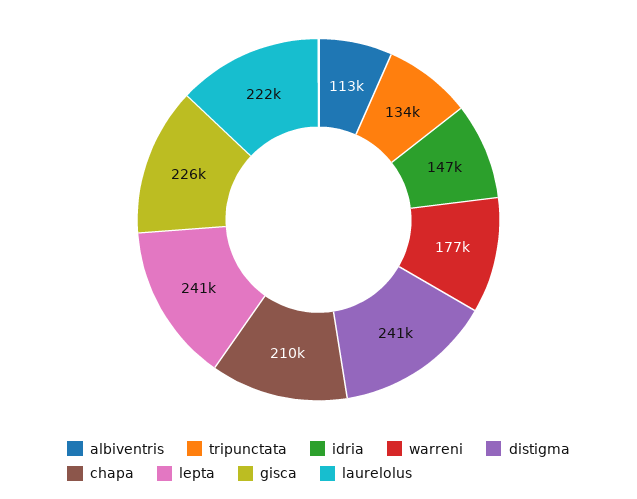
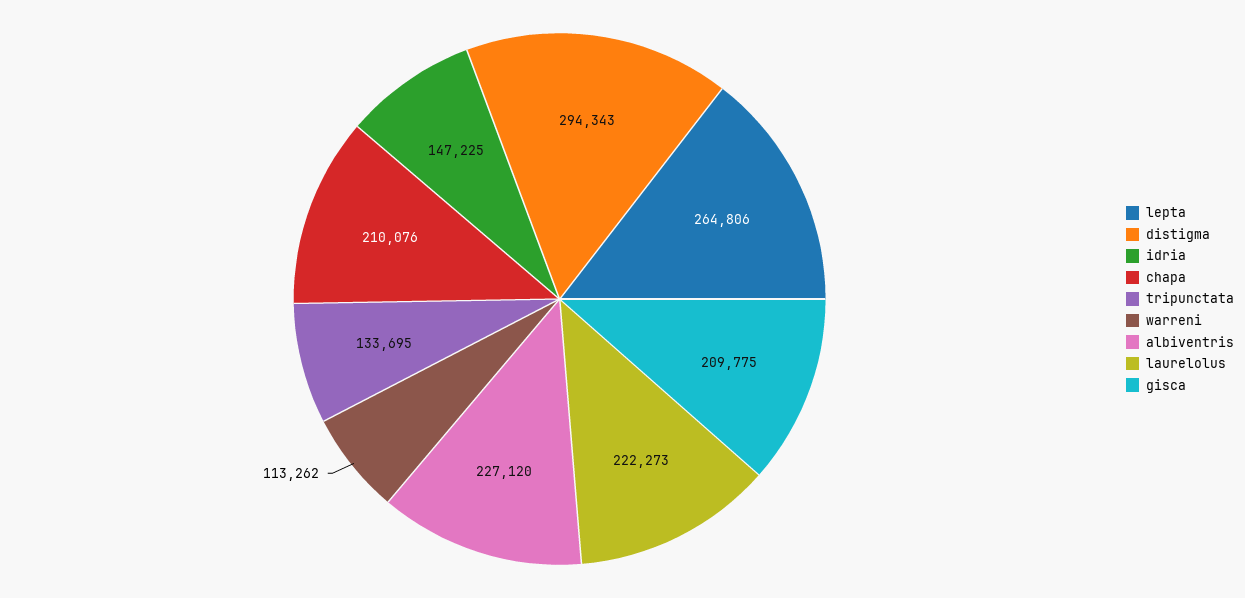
  {
-   "albiventris": 113000,
+   "albiventris": 227120,
    "tripunctata": 133695,
    "idria": 147225,
-   "warreni": 177000,
+   "warreni": 113262,
-   "distigma": 241000,
+   "distigma": 294343,
    "chapa": 210076,
-   "lepta": 241000,
+   "lepta": 264806,
-   "gisca": 226000,
+   "gisca": 209775,
    "laurelolus": 222273
  }

